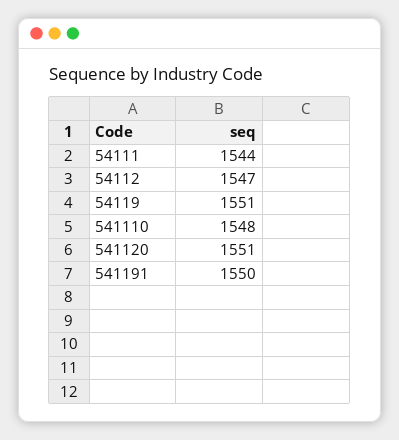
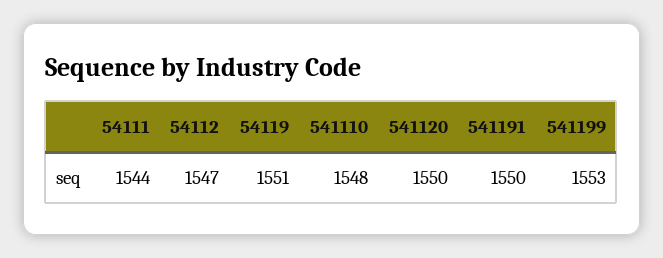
  {
    "54111": 1544,
    "54112": 1547,
    "54119": 1551,
    "541110": 1548,
-   "541120": 1551,
+   "541120": 1550,
-   "541191": 1550
+   "541191": 1550,
+   "541199": 1553
  }

